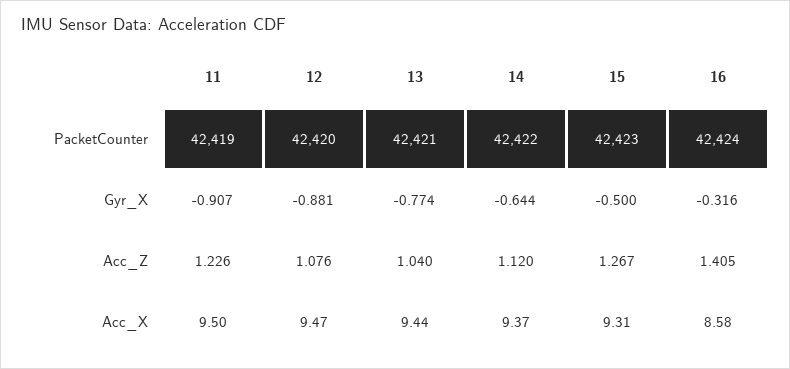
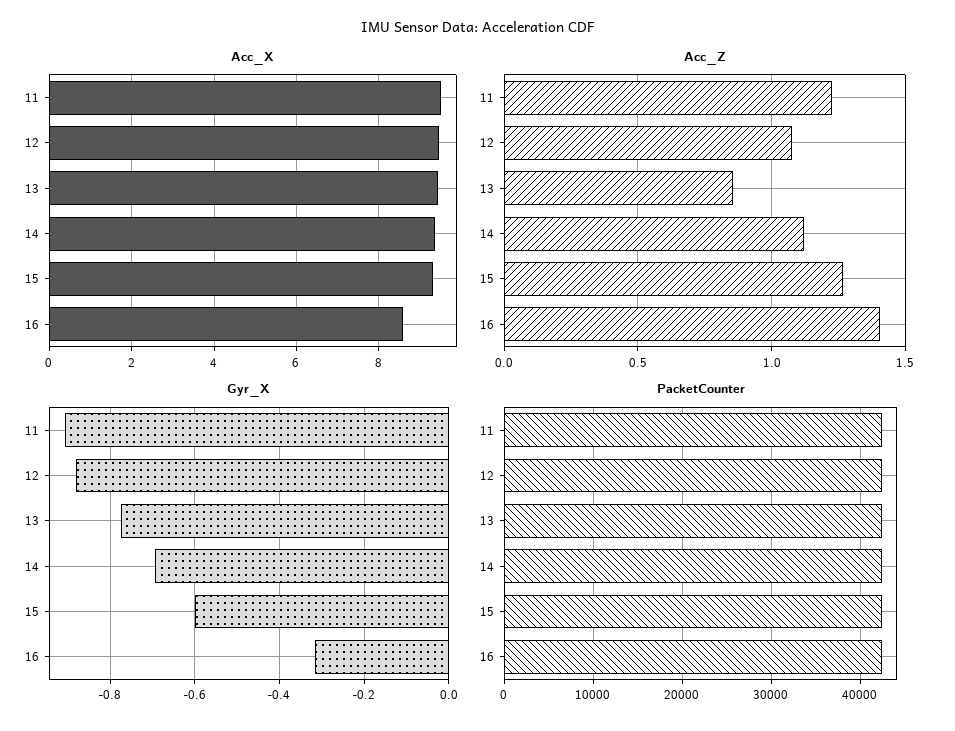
  {
    "PacketCounter": {
      "11": 42419,
      "12": 42420,
      "13": 42421,
      "14": 42422,
      "15": 42423,
      "16": 42424
    },
    "Gyr_X": {
      "11": -0.907,
      "12": -0.881,
      "13": -0.774,
-     "14": -0.644,
+     "14": -0.7,
-     "15": -0.5,
+     "15": -0.6,
      "16": -0.316
    },
    "Acc_Z": {
      "11": 1.226,
      "12": 1.076,
-     "13": 1.04,
+     "13": 0.85,
      "14": 1.12,
      "15": 1.267,
      "16": 1.405
    },
    "Acc_X": {
      "11": 9.5,
      "12": 9.47,
      "13": 9.44,
      "14": 9.37,
      "15": 9.31,
      "16": 8.58
    }
  }

